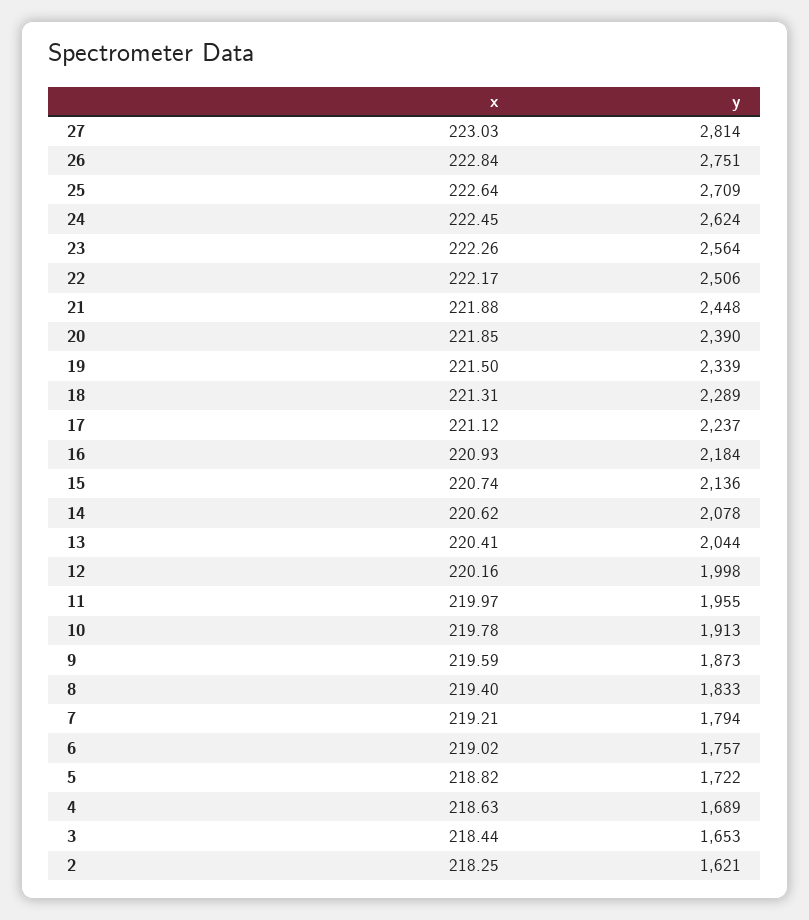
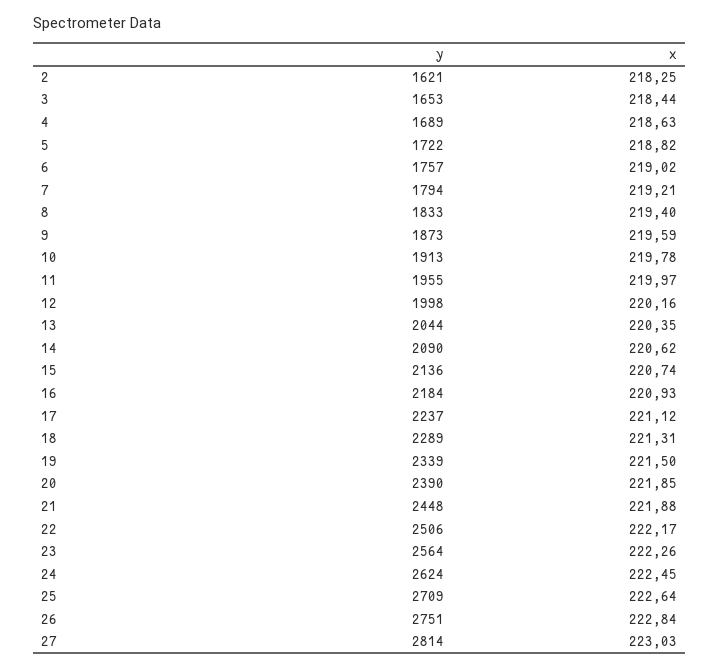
  {
    "x": {
      "27": 223.03,
      "26": 222.84,
      "25": 222.64,
      "24": 222.45,
      "23": 222.26,
      "22": 222.17,
      "21": 221.88,
      "20": 221.85,
      "19": 221.5,
      "18": 221.31,
      "17": 221.12,
      "16": 220.93,
      "15": 220.74,
      "14": 220.62,
-     "13": 220.41,
+     "13": 220.35,
      "12": 220.16,
      "11": 219.97,
      "10": 219.78,
      "9": 219.59,
      "8": 219.4,
      "7": 219.21,
      "6": 219.02,
      "5": 218.82,
      "4": 218.63,
      "3": 218.44,
      "2": 218.25
    },
    "y": {
      "27": 2814,
      "26": 2751,
      "25": 2709,
      "24": 2624,
      "23": 2564,
      "22": 2506,
      "21": 2448,
      "20": 2390,
      "19": 2339,
      "18": 2289,
      "17": 2237,
      "16": 2184,
      "15": 2136,
-     "14": 2078,
+     "14": 2090,
      "13": 2044,
      "12": 1998,
      "11": 1955,
      "10": 1913,
      "9": 1873,
      "8": 1833,
      "7": 1794,
      "6": 1757,
      "5": 1722,
      "4": 1689,
      "3": 1653,
      "2": 1621
    }
  }

